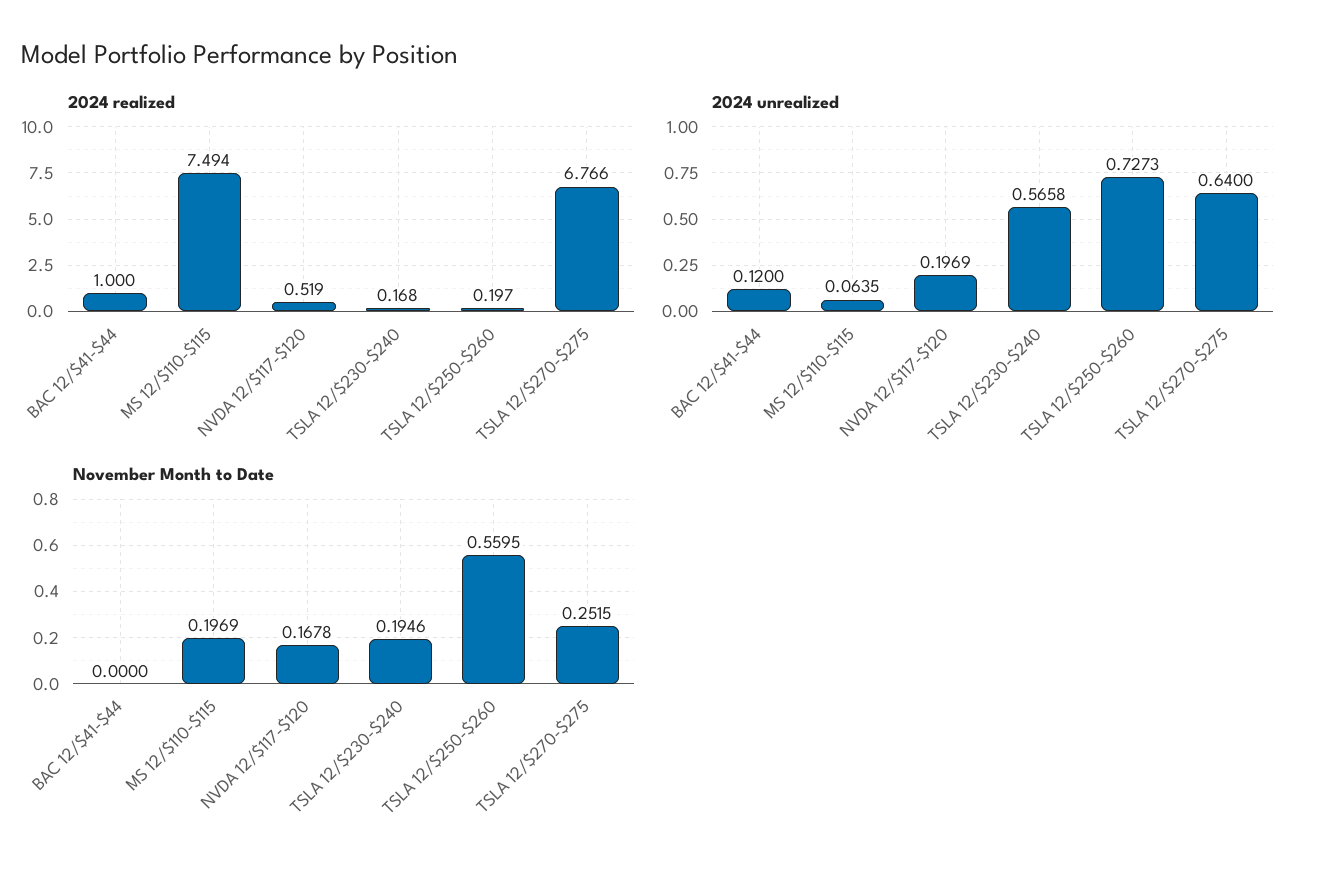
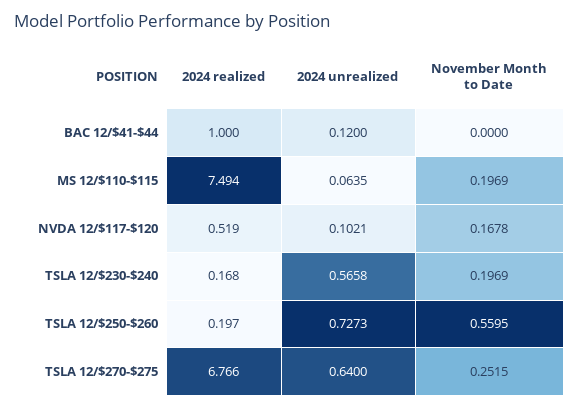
  {
    "2024 realized": {
      "BAC 12/$41-$44": 1,
      "MS 12/$110-$115": 7.494,
      "NVDA 12/$117-$120": 0.519,
      "TSLA 12/$230-$240": 0.168,
      "TSLA 12/$250-$260": 0.197,
      "TSLA 12/$270-$275": 6.766
    },
    "2024 unrealized": {
      "BAC 12/$41-$44": 0.12,
      "MS 12/$110-$115": 0.0635,
-     "NVDA 12/$117-$120": 0.1969,
+     "NVDA 12/$117-$120": 0.1021,
      "TSLA 12/$230-$240": 0.5658,
      "TSLA 12/$250-$260": 0.7273,
      "TSLA 12/$270-$275": 0.64
    },
    "November Month to Date": {
      "BAC 12/$41-$44": 0,
      "MS 12/$110-$115": 0.1969,
      "NVDA 12/$117-$120": 0.1678,
-     "TSLA 12/$230-$240": 0.1946,
+     "TSLA 12/$230-$240": 0.1969,
      "TSLA 12/$250-$260": 0.5595,
      "TSLA 12/$270-$275": 0.2515
    }
  }

